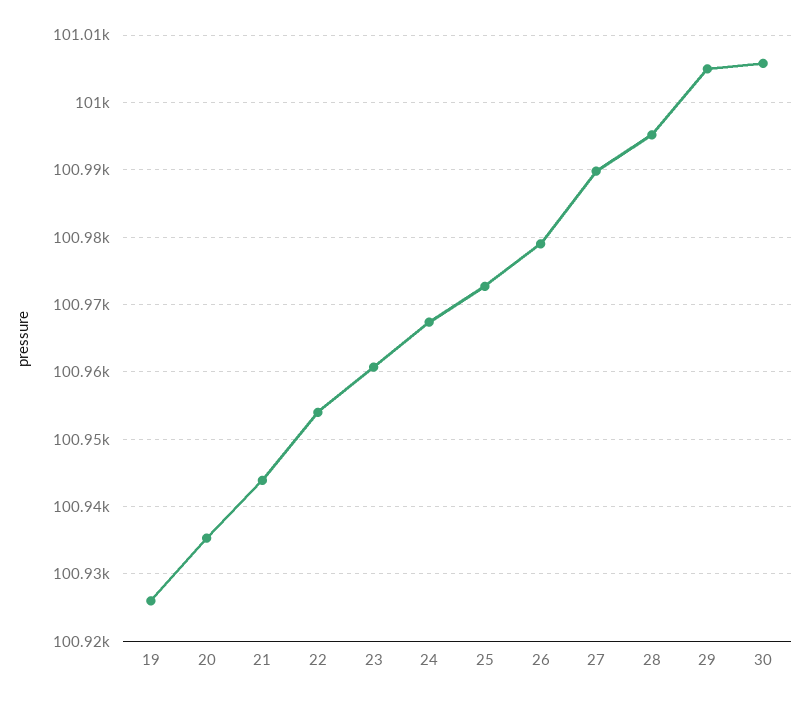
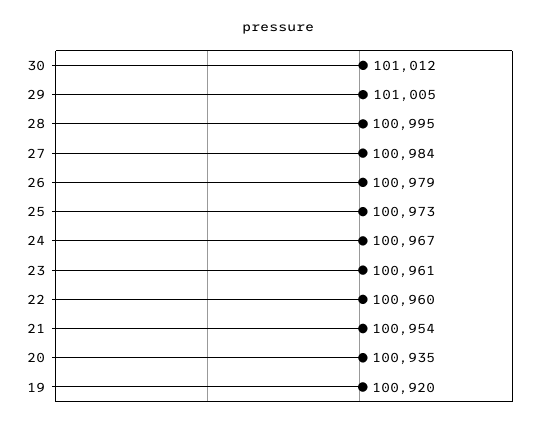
  {
-   "19": 100926,
+   "19": 100920,
    "20": 100935,
-   "21": 100944,
+   "21": 100954,
-   "22": 100954,
+   "22": 100960,
    "23": 100961,
    "24": 100967,
    "25": 100973,
    "26": 100979,
-   "27": 100990,
+   "27": 100984,
    "28": 100995,
    "29": 101005,
-   "30": 101006
+   "30": 101012
  }

